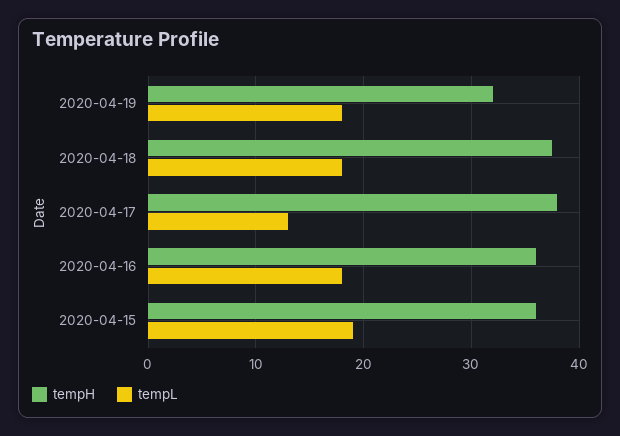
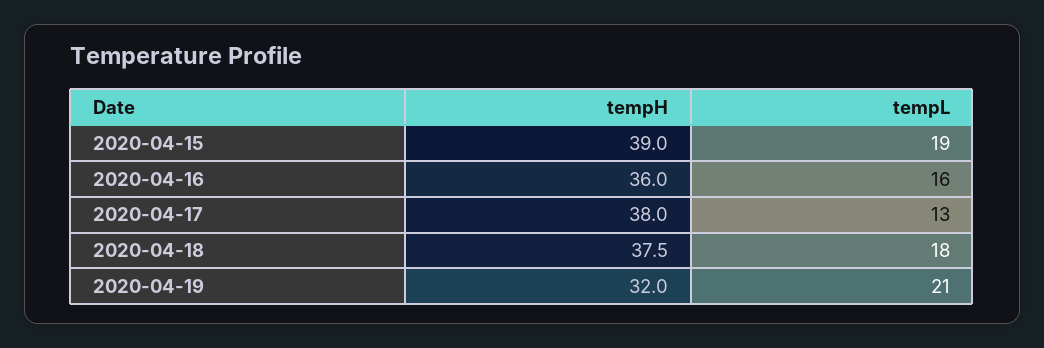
  {
    "tempH": {
      "2020-04-19": 32,
      "2020-04-18": 37.5,
      "2020-04-17": 38,
      "2020-04-16": 36,
-     "2020-04-15": 36
+     "2020-04-15": 39
    },
    "tempL": {
-     "2020-04-19": 18,
+     "2020-04-19": 21,
      "2020-04-18": 18,
      "2020-04-17": 13,
-     "2020-04-16": 18,
+     "2020-04-16": 16,
      "2020-04-15": 19
    }
  }

